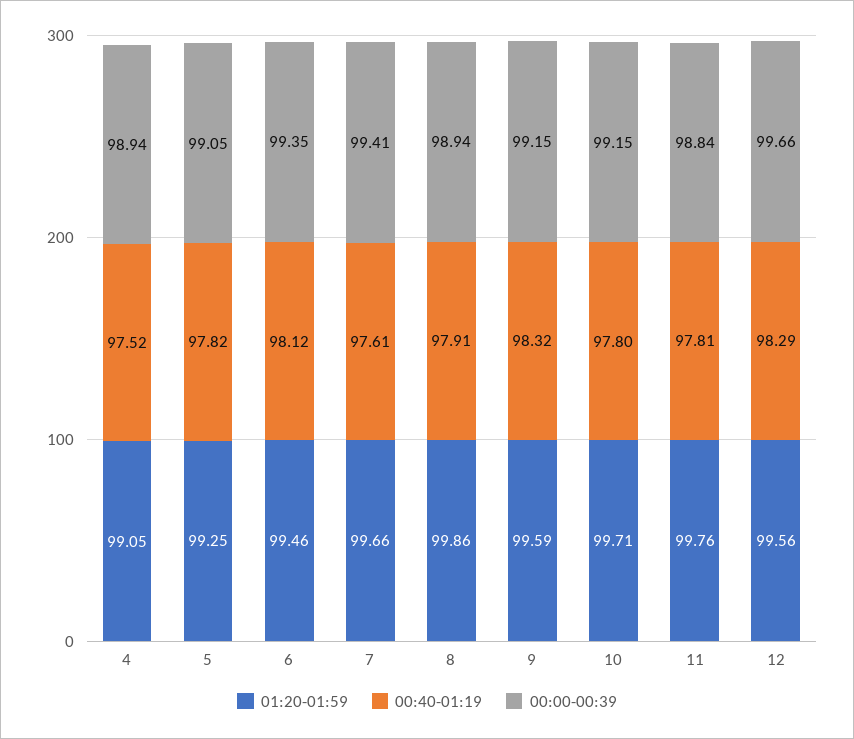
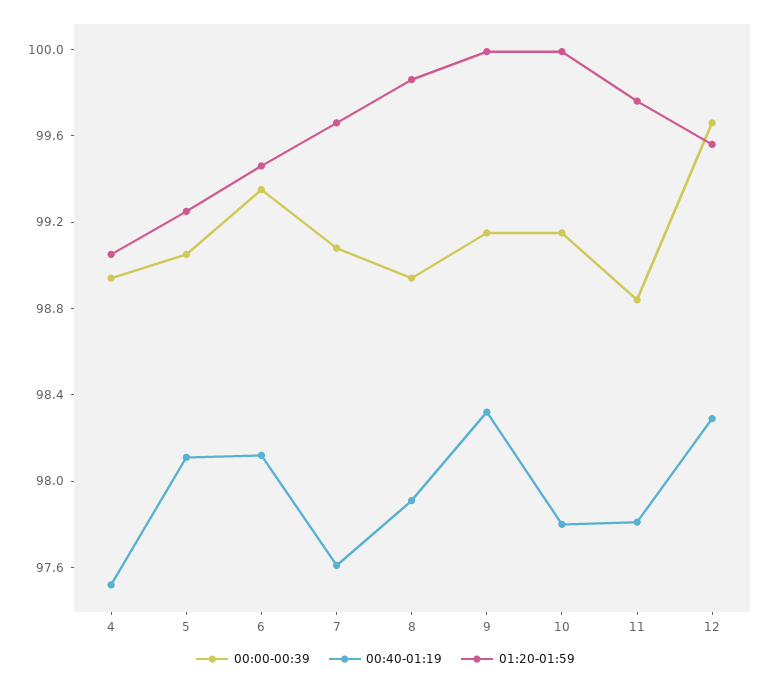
  {
    "01:20-01:59": {
      "4": 99.05,
      "5": 99.25,
      "6": 99.46,
      "7": 99.66,
      "8": 99.86,
-     "9": 99.59,
+     "9": 100,
-     "10": 99.71,
+     "10": 100,
      "11": 99.76,
      "12": 99.56
    },
    "00:40-01:19": {
      "4": 97.52,
-     "5": 97.82,
+     "5": 98.1,
      "6": 98.12,
      "7": 97.61,
      "8": 97.91,
      "9": 98.32,
      "10": 97.8,
      "11": 97.81,
      "12": 98.29
    },
    "00:00-00:39": {
      "4": 98.94,
      "5": 99.05,
      "6": 99.35,
-     "7": 99.41,
+     "7": 99.1,
      "8": 98.94,
      "9": 99.15,
      "10": 99.15,
      "11": 98.84,
      "12": 99.66
    }
  }

